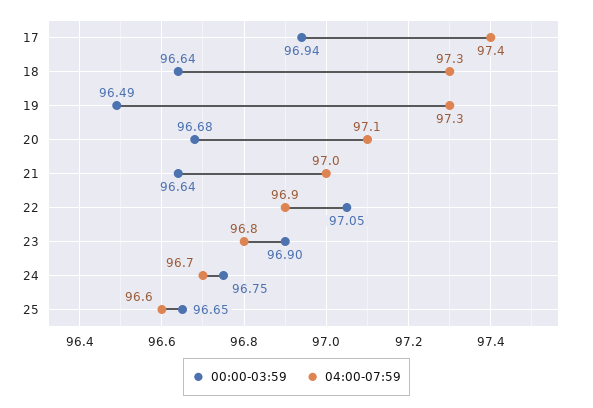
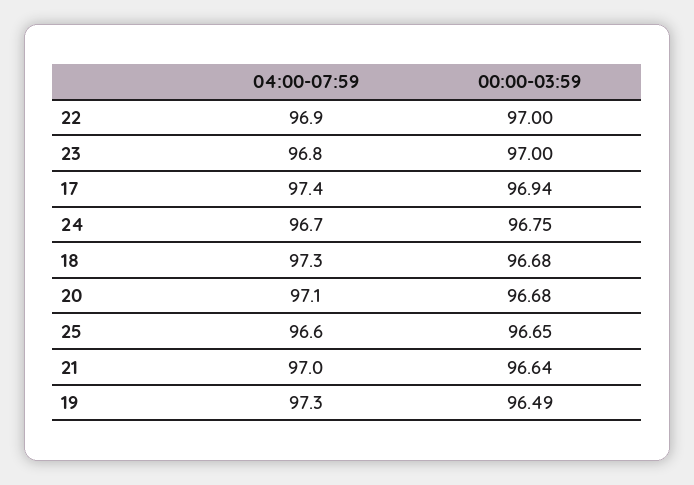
  {
    "00:00-03:59": {
      "17": 96.94,
-     "18": 96.64,
+     "18": 96.68,
      "19": 96.49,
      "20": 96.68,
      "21": 96.64,
-     "22": 97.05,
+     "22": 97,
-     "23": 96.9,
+     "23": 97,
      "24": 96.75,
      "25": 96.65
    },
    "04:00-07:59": {
      "17": 97.4,
      "18": 97.3,
      "19": 97.3,
      "20": 97.1,
      "21": 97,
      "22": 96.9,
      "23": 96.8,
      "24": 96.7,
      "25": 96.6
    }
  }

